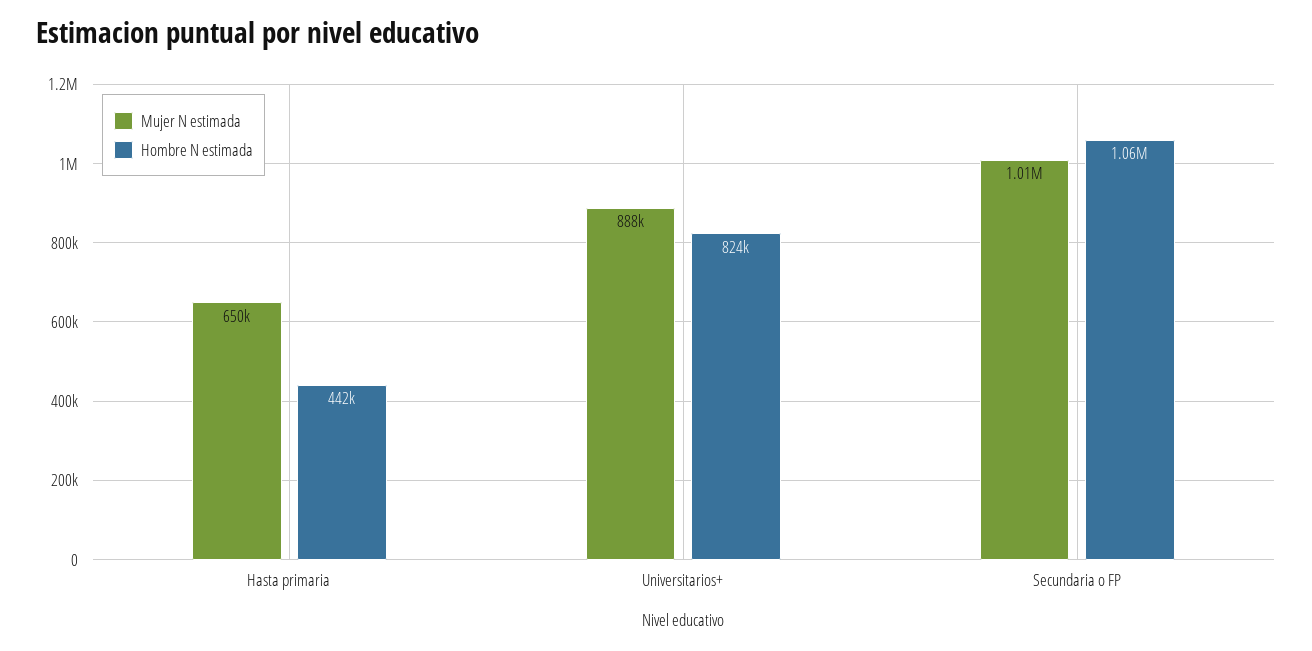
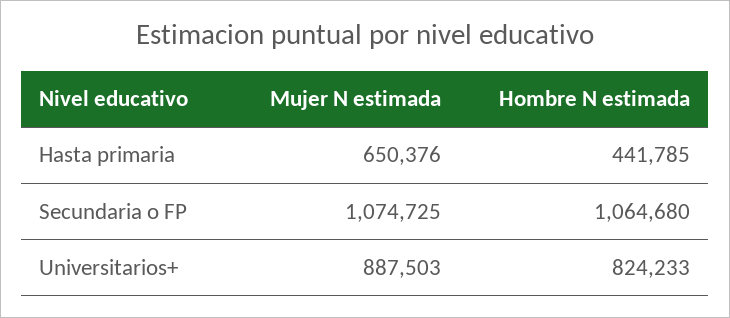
  {
    "Mujer N estimada": {
      "Hasta primaria": 650376,
      "Universitarios+": 887503,
-     "Secundaria o FP": 1010000
+     "Secundaria o FP": 1074725
    },
    "Hombre N estimada": {
      "Hasta primaria": 441785,
      "Universitarios+": 824233,
      "Secundaria o FP": 1064680
    }
  }

